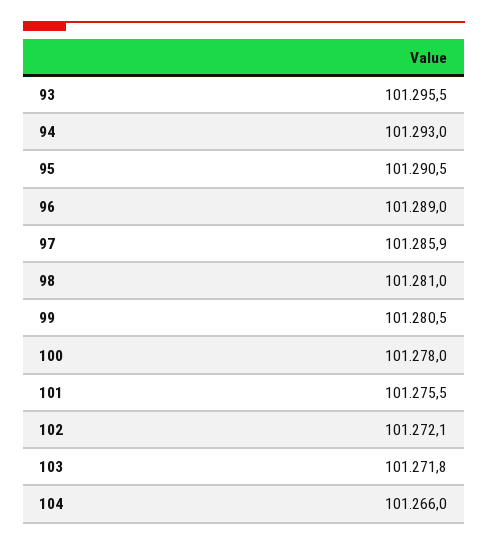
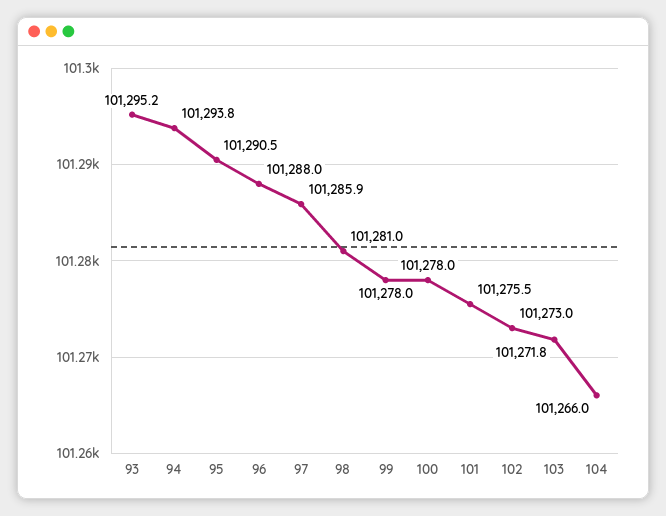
  {
-   "93": 101295.5,
+   "93": 101295.2,
-   "94": 101293,
+   "94": 101293.8,
    "95": 101290.5,
-   "96": 101289,
+   "96": 101288,
    "97": 101285.9,
    "98": 101281,
-   "99": 101280.5,
+   "99": 101278,
    "100": 101278,
    "101": 101275.5,
-   "102": 101272.1,
+   "102": 101273,
    "103": 101271.8,
    "104": 101266
  }

